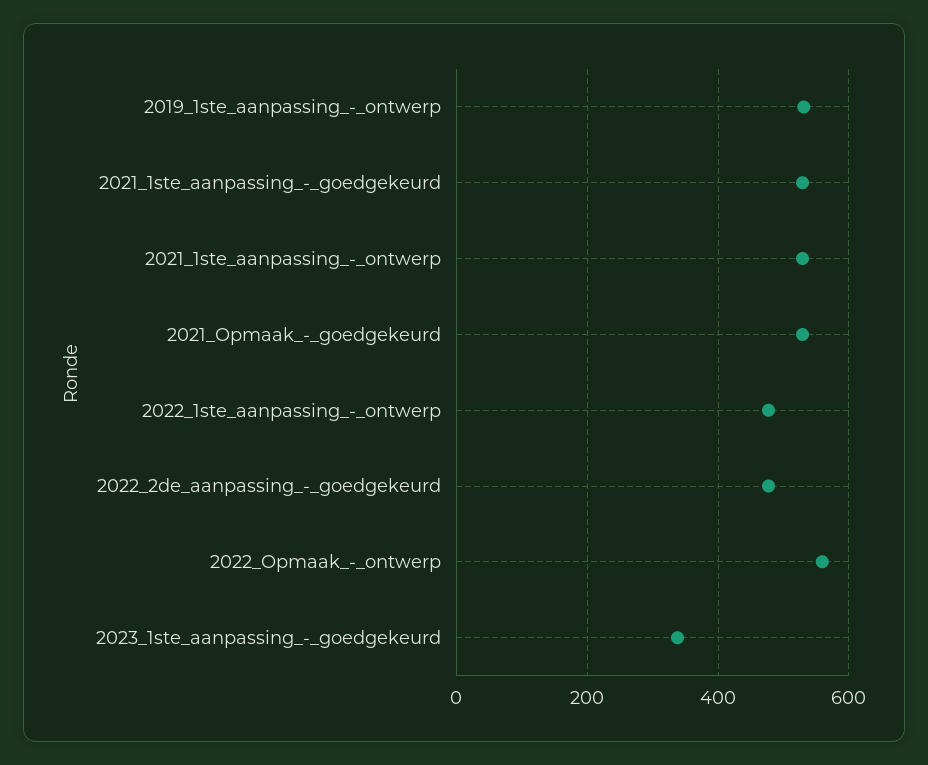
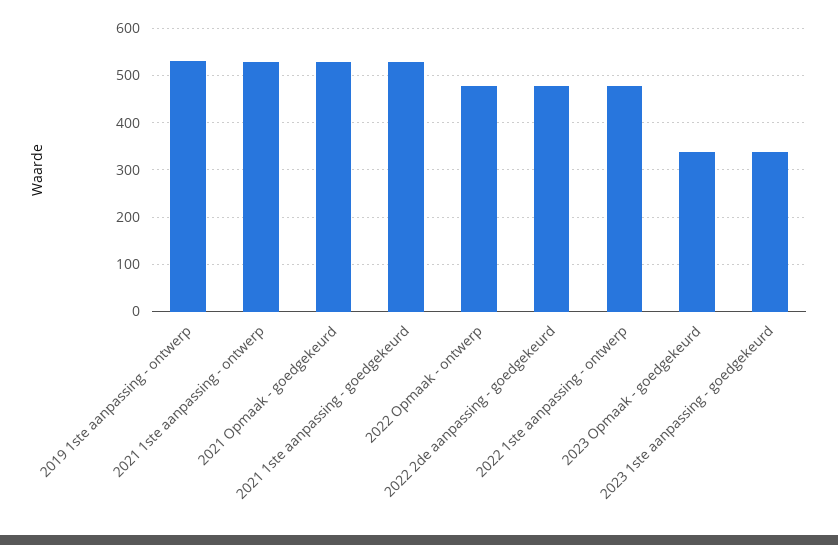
  {
    "2019_1ste_aanpassing_-_ontwerp": 540,
    "2021_1ste_aanpassing_-_goedgekeurd": 520,
    "2021_1ste_aanpassing_-_ontwerp": 520,
    "2021_Opmaak_-_goedgekeurd": 520,
    "2022_1ste_aanpassing_-_ontwerp": 480,
    "2022_2de_aanpassing_-_goedgekeurd": 480,
-   "2022_Opmaak_-_ontwerp": 560,
+   "2022_Opmaak_-_ontwerp": 480,
-   "2023_1ste_aanpassing_-_goedgekeurd": 340
+   "2023_1ste_aanpassing_-_goedgekeurd": 340,
+   "2023 Opmaak - goedgekeurd": 340
  }

